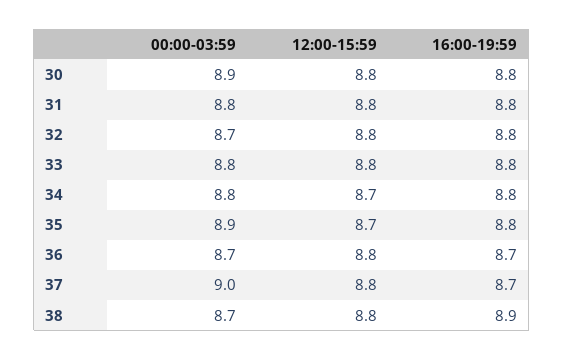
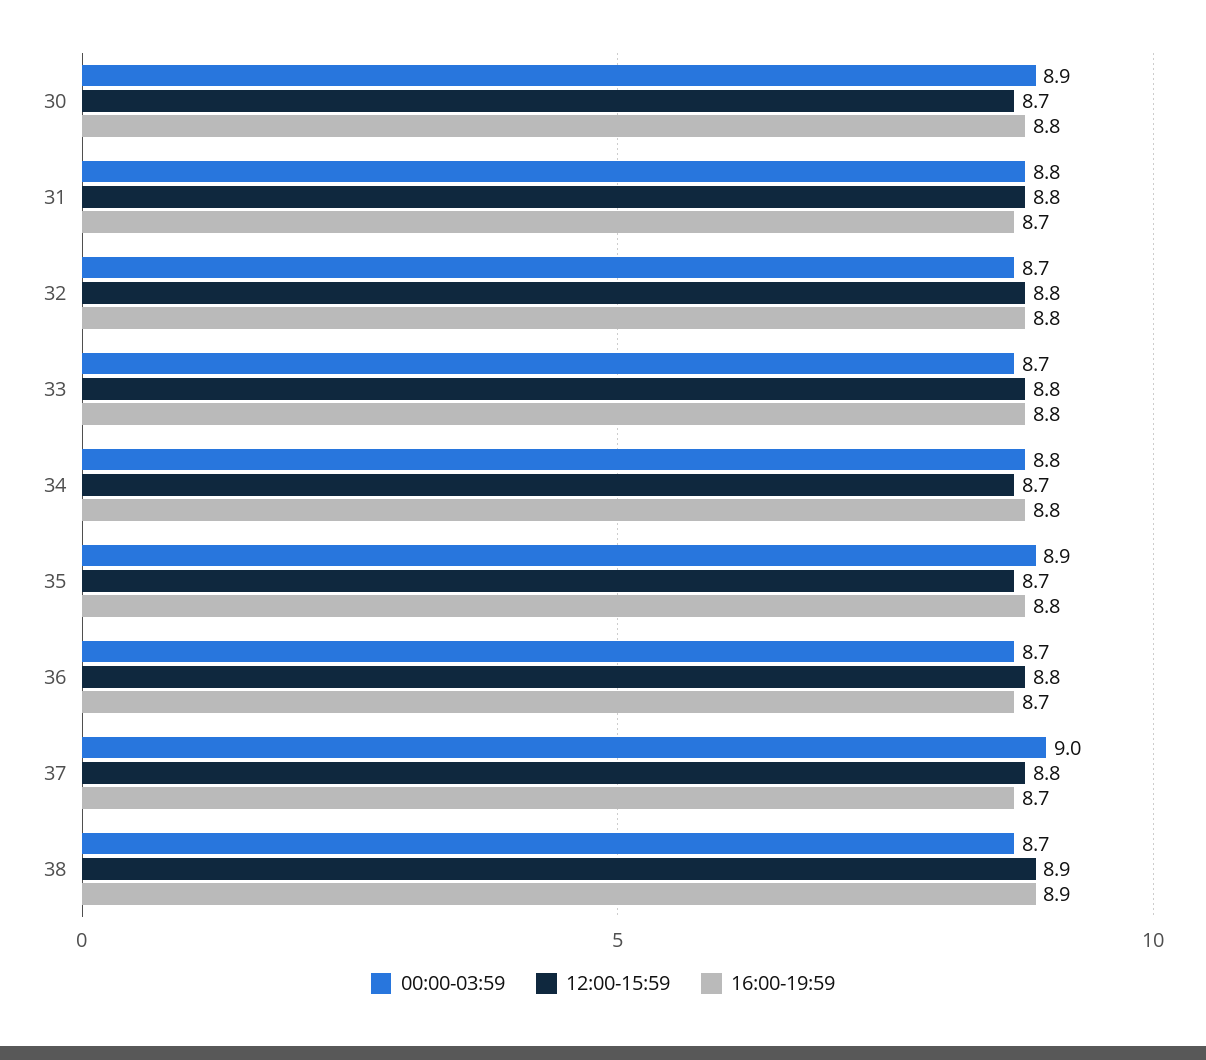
  {
    "00:00-03:59": {
      "30": 8.9,
      "31": 8.8,
      "32": 8.7,
-     "33": 8.8,
+     "33": 8.7,
      "34": 8.8,
      "35": 8.9,
      "36": 8.7,
      "37": 9,
      "38": 8.7
    },
    "12:00-15:59": {
-     "30": 8.8,
+     "30": 8.7,
      "31": 8.8,
      "32": 8.8,
      "33": 8.8,
      "34": 8.7,
      "35": 8.7,
      "36": 8.8,
      "37": 8.8,
-     "38": 8.8
+     "38": 8.9
    },
    "16:00-19:59": {
      "30": 8.8,
-     "31": 8.8,
+     "31": 8.7,
      "32": 8.8,
      "33": 8.8,
      "34": 8.8,
      "35": 8.8,
      "36": 8.7,
      "37": 8.7,
      "38": 8.9
    }
  }

